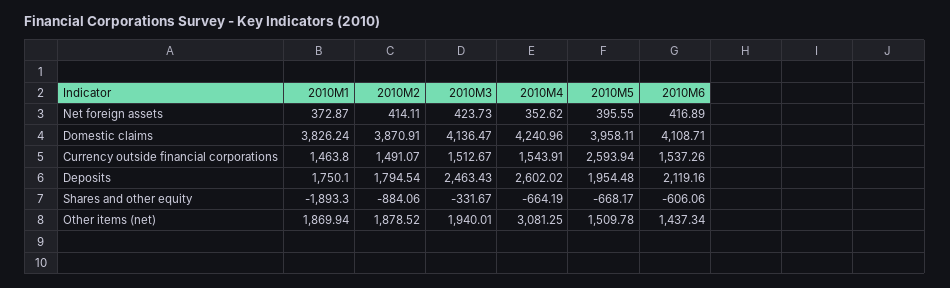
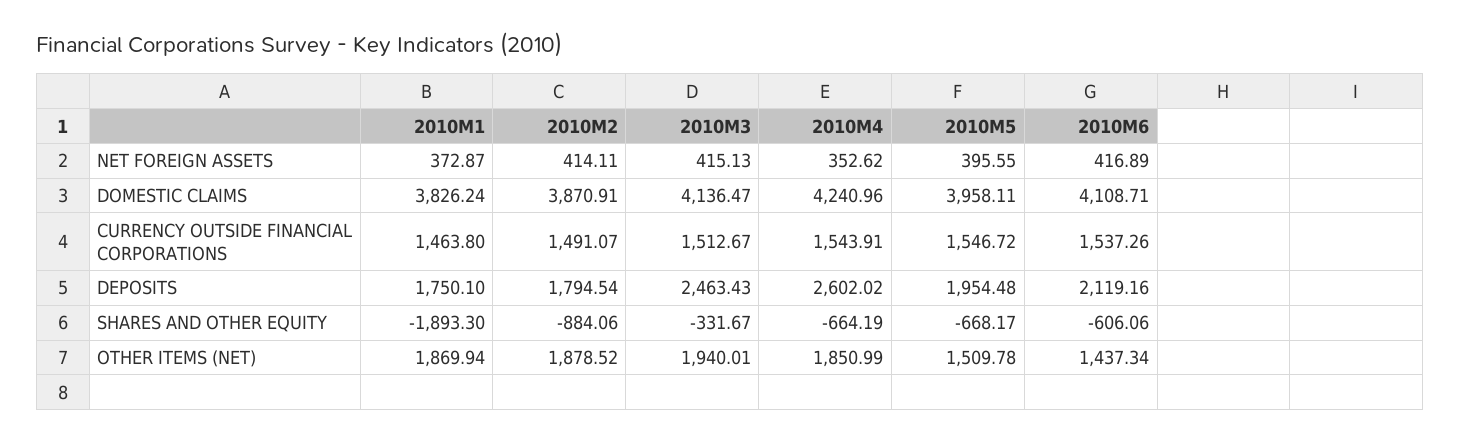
  {
    "2010M1": {
      "Net foreign assets": 372.87,
      "Domestic claims": 3826.24,
      "Currency outside financial corporations": 1463.8,
      "Deposits": 1750.1,
      "Shares and other equity": -1893.3,
      "Other items (net)": 1869.94
    },
    "2010M2": {
      "Net foreign assets": 414.11,
      "Domestic claims": 3870.91,
      "Currency outside financial corporations": 1491.07,
      "Deposits": 1794.54,
      "Shares and other equity": -884.06,
      "Other items (net)": 1878.52
    },
    "2010M3": {
-     "Net foreign assets": 423.73,
+     "Net foreign assets": 415.13,
      "Domestic claims": 4136.47,
      "Currency outside financial corporations": 1512.67,
      "Deposits": 2463.43,
      "Shares and other equity": -331.67,
      "Other items (net)": 1940.01
    },
    "2010M4": {
      "Net foreign assets": 352.62,
      "Domestic claims": 4240.96,
      "Currency outside financial corporations": 1543.91,
      "Deposits": 2602.02,
      "Shares and other equity": -664.19,
-     "Other items (net)": 3081.25
+     "Other items (net)": 1850.99
    },
    "2010M5": {
      "Net foreign assets": 395.55,
      "Domestic claims": 3958.11,
-     "Currency outside financial corporations": 2593.94,
+     "Currency outside financial corporations": 1546.72,
      "Deposits": 1954.48,
      "Shares and other equity": -668.17,
      "Other items (net)": 1509.78
    },
    "2010M6": {
      "Net foreign assets": 416.89,
      "Domestic claims": 4108.71,
      "Currency outside financial corporations": 1537.26,
      "Deposits": 2119.16,
      "Shares and other equity": -606.06,
      "Other items (net)": 1437.34
    }
  }

